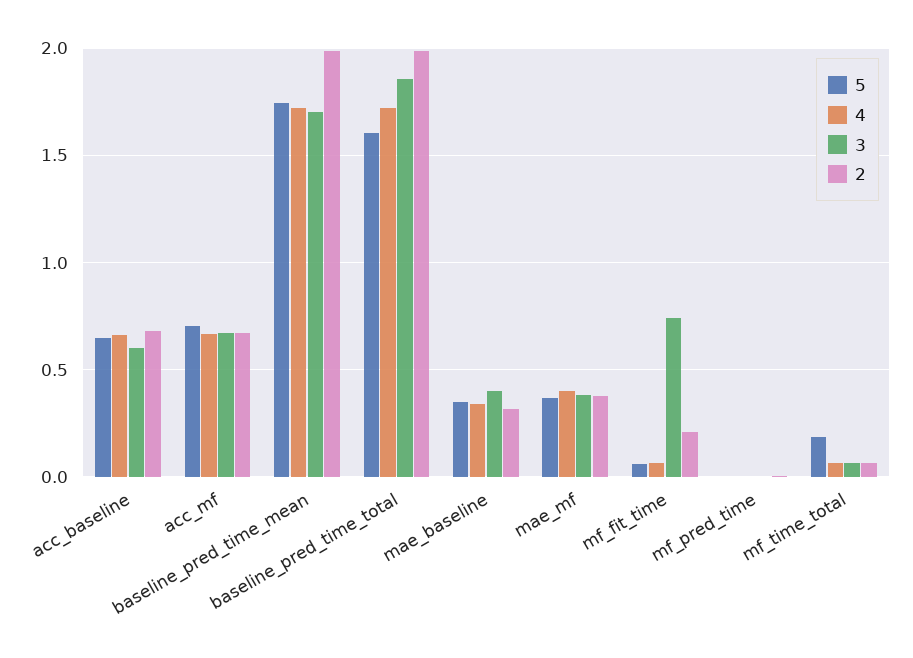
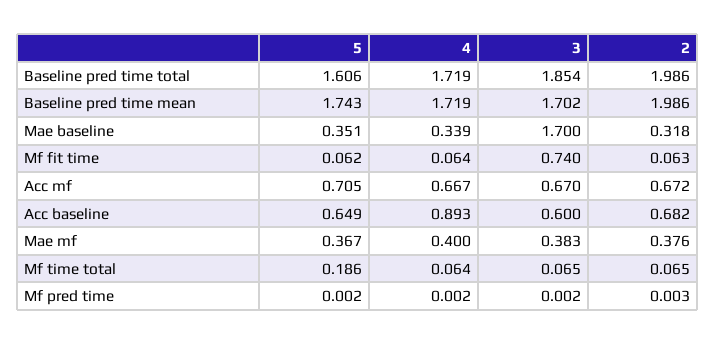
  {
    "5": {
      "acc_baseline": 0.649,
      "acc_mf": 0.705,
      "baseline_pred_time_mean": 1.743,
      "baseline_pred_time_total": 1.606,
      "mae_baseline": 0.351,
      "mae_mf": 0.367,
      "mf_fit_time": 0.062,
      "mf_pred_time": 0.002,
      "mf_time_total": 0.186
    },
    "4": {
-     "acc_baseline": 0.65,
+     "acc_baseline": 0.893,
      "acc_mf": 0.667,
      "baseline_pred_time_mean": 1.719,
      "baseline_pred_time_total": 1.719,
      "mae_baseline": 0.339,
      "mae_mf": 0.4,
      "mf_fit_time": 0.064,
      "mf_pred_time": 0.002,
      "mf_time_total": 0.064
    },
    "3": {
      "acc_baseline": 0.6,
      "acc_mf": 0.67,
      "baseline_pred_time_mean": 1.702,
      "baseline_pred_time_total": 1.854,
-     "mae_baseline": 0.4,
+     "mae_baseline": 1.7,
      "mae_mf": 0.383,
      "mf_fit_time": 0.74,
      "mf_pred_time": 0.002,
      "mf_time_total": 0.065
    },
    "2": {
      "acc_baseline": 0.682,
      "acc_mf": 0.672,
      "baseline_pred_time_mean": 1.986,
      "baseline_pred_time_total": 1.986,
      "mae_baseline": 0.318,
      "mae_mf": 0.376,
-     "mf_fit_time": 0.2,
+     "mf_fit_time": 0.063,
      "mf_pred_time": 0.003,
      "mf_time_total": 0.065
    }
  }

